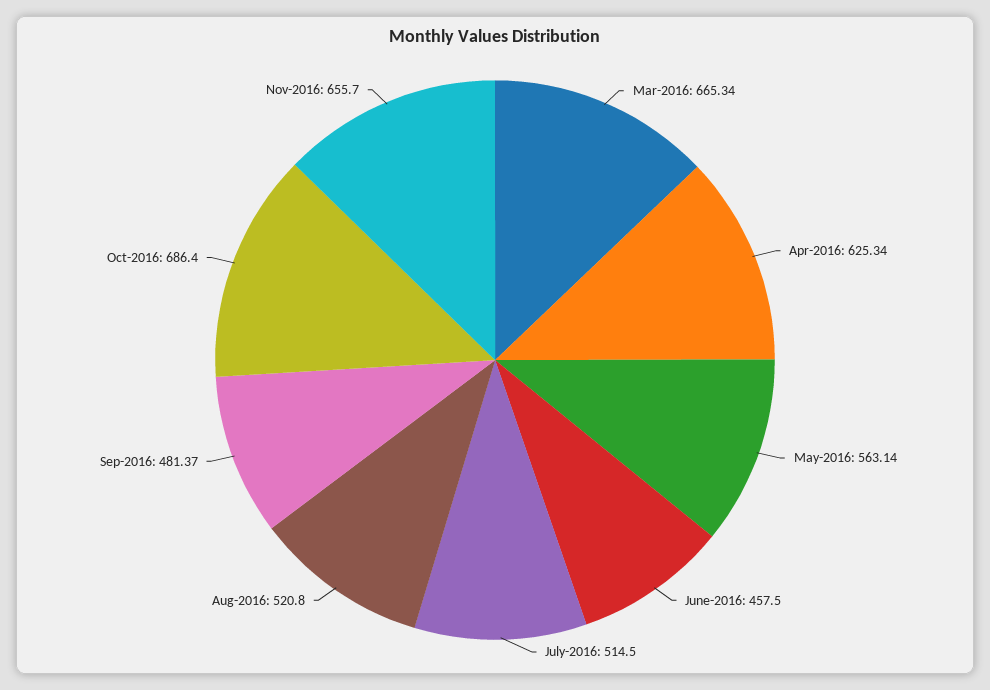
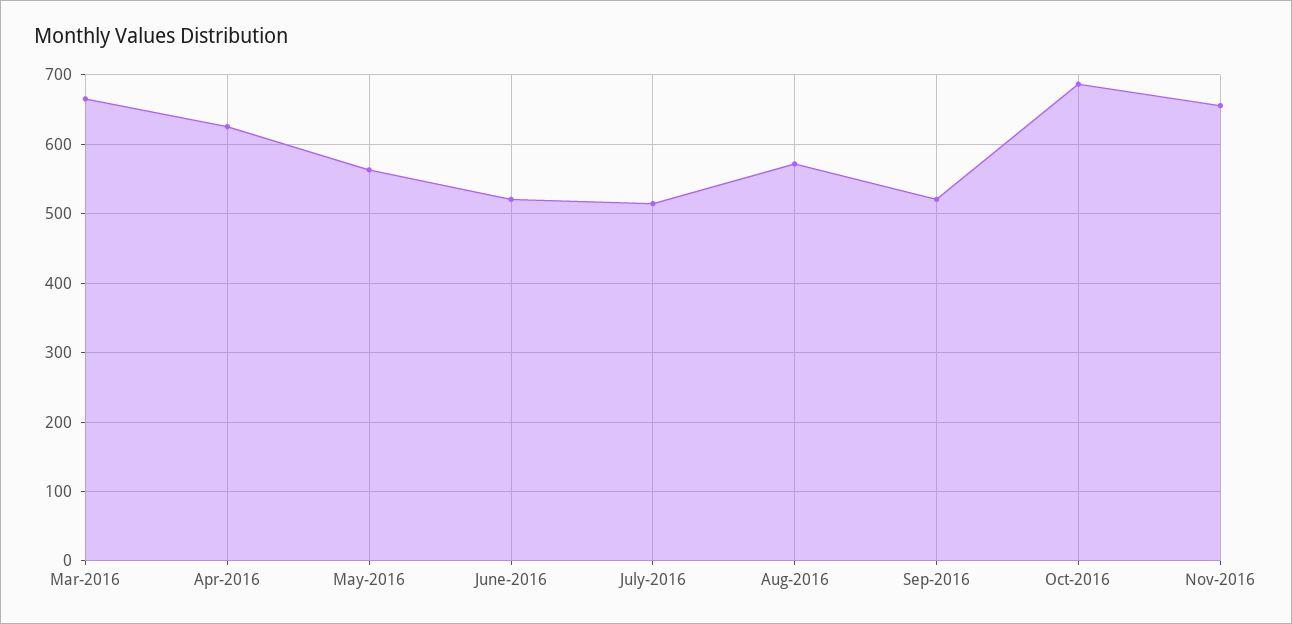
  {
    "Mar-2016": 665.34,
    "Apr-2016": 625.34,
    "May-2016": 563.14,
-   "June-2016": 457.5,
+   "June-2016": 520,
    "July-2016": 514.5,
-   "Aug-2016": 520.8,
+   "Aug-2016": 570,
-   "Sep-2016": 481.37,
+   "Sep-2016": 520,
    "Oct-2016": 686.4,
    "Nov-2016": 655.7
  }

